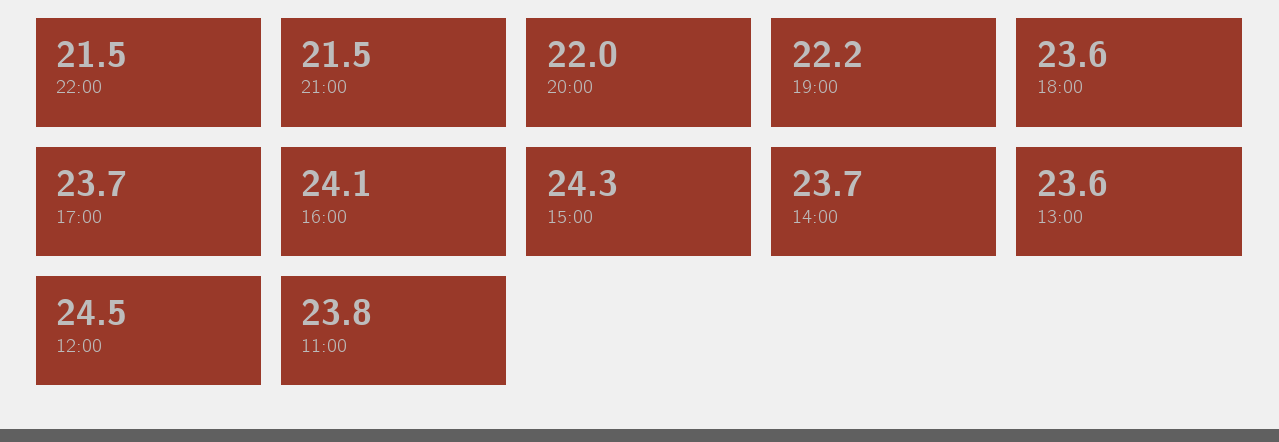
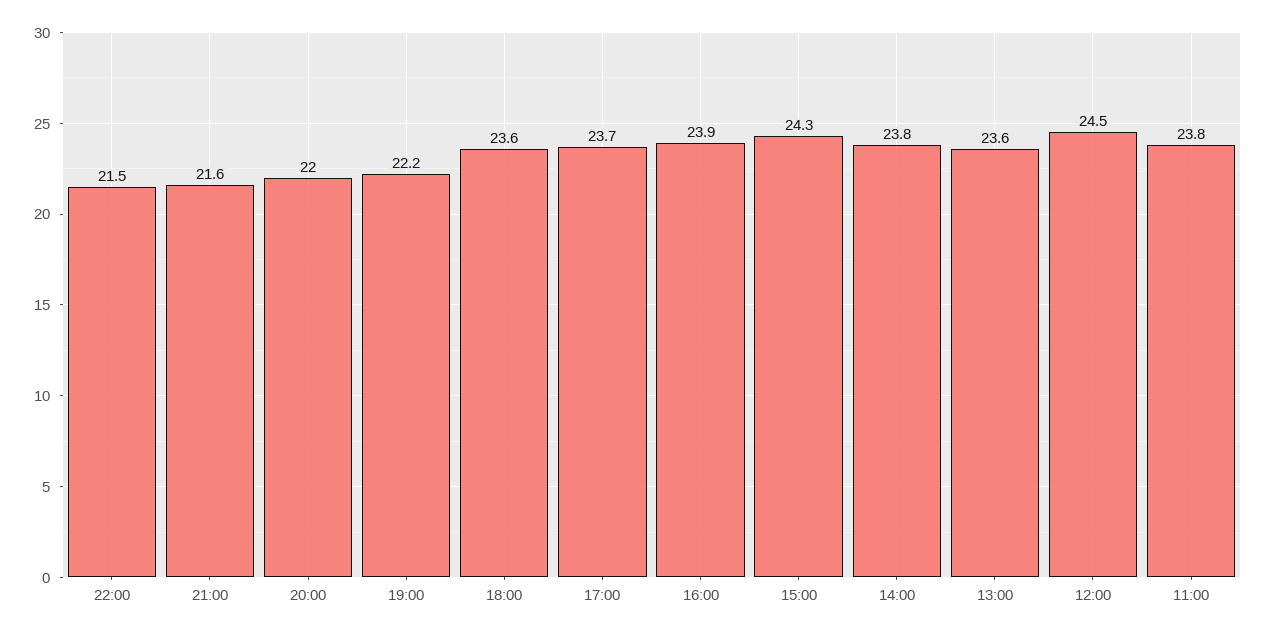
  {
    "22:00": 21.5,
-   "21:00": 21.5,
+   "21:00": 21.6,
    "20:00": 22,
    "19:00": 22.2,
    "18:00": 23.6,
    "17:00": 23.7,
-   "16:00": 24.1,
+   "16:00": 23.9,
    "15:00": 24.3,
-   "14:00": 23.7,
+   "14:00": 23.8,
    "13:00": 23.6,
    "12:00": 24.5,
    "11:00": 23.8
  }

